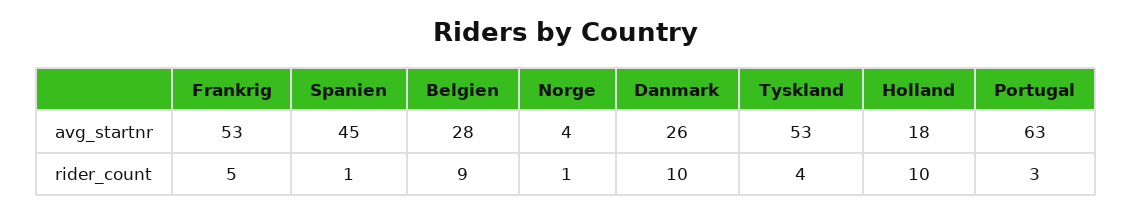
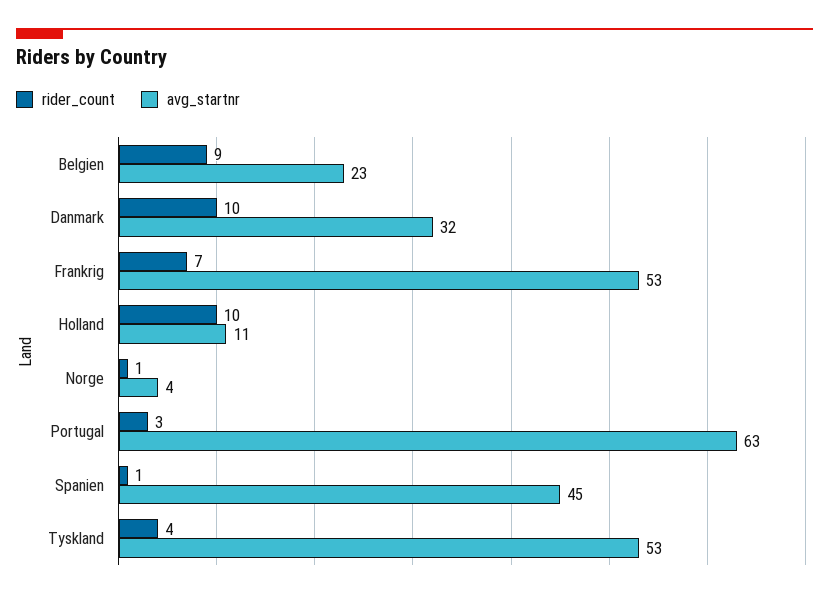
  {
    "avg_startnr": {
      "Frankrig": 53,
      "Spanien": 45,
-     "Belgien": 28,
+     "Belgien": 23,
      "Norge": 4,
-     "Danmark": 26,
+     "Danmark": 32,
      "Tyskland": 53,
-     "Holland": 18,
+     "Holland": 11,
      "Portugal": 63
    },
    "rider_count": {
-     "Frankrig": 5,
+     "Frankrig": 7,
      "Spanien": 1,
      "Belgien": 9,
      "Norge": 1,
      "Danmark": 10,
      "Tyskland": 4,
      "Holland": 10,
      "Portugal": 3
    }
  }

